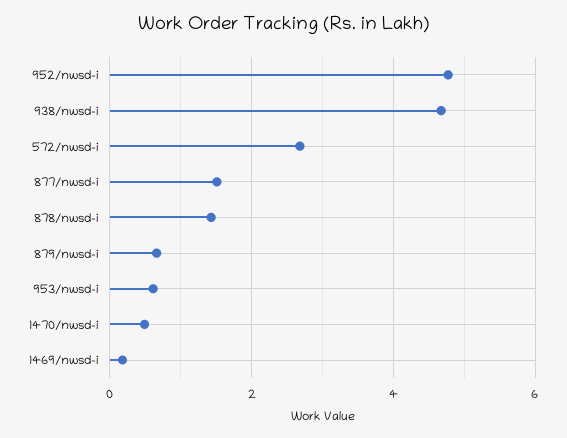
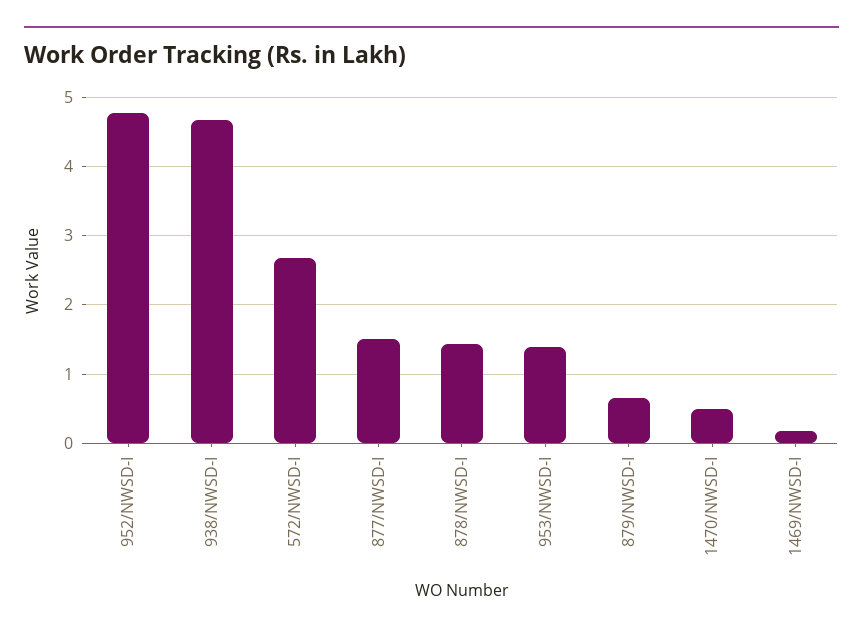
  {
    "952/nwsd-i": 4.8,
    "938/nwsd-i": 4.7,
    "572/nwsd-i": 2.7,
    "877/nwsd-i": 1.5,
    "878/nwsd-i": 1.4,
    "879/nwsd-i": 0.7,
-   "953/nwsd-i": 0.6,
+   "953/nwsd-i": 1.4,
    "1470/nwsd-i": 0.5,
    "1469/nwsd-i": 0.2
  }

